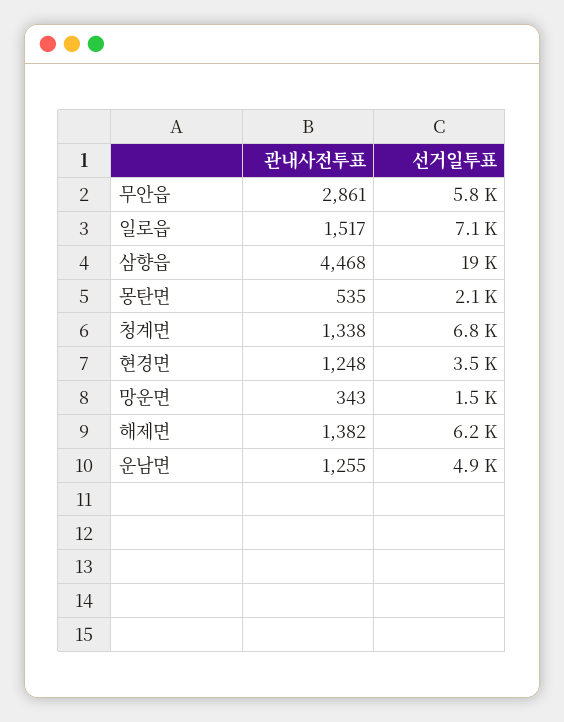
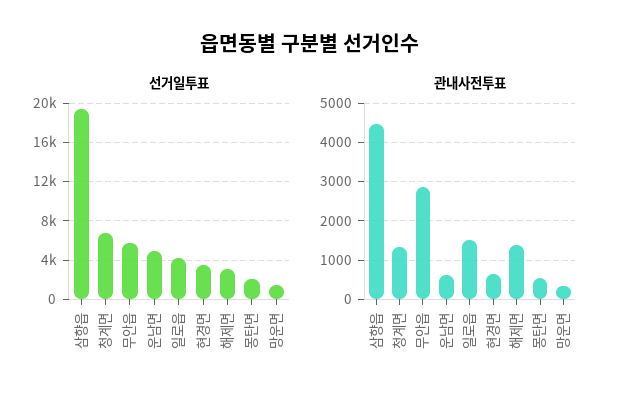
  {
    "관내사전투표": {
      "무안읍": 2861,
      "일로읍": 1517,
      "삼향읍": 4468,
      "몽탄면": 535,
      "청계면": 1338,
-     "현경면": 1248,
+     "현경면": 600,
      "망운면": 343,
      "해제면": 1382,
-     "운남면": 1255
+     "운남면": 600
    },
    "선거일투표": {
      "무안읍": 5800,
-     "일로읍": 7100,
+     "일로읍": 4000,
      "삼향읍": 19000,
      "몽탄면": 2100,
      "청계면": 6800,
      "현경면": 3500,
      "망운면": 1500,
-     "해제면": 6200,
+     "해제면": 3000,
      "운남면": 4900
    }
  }

